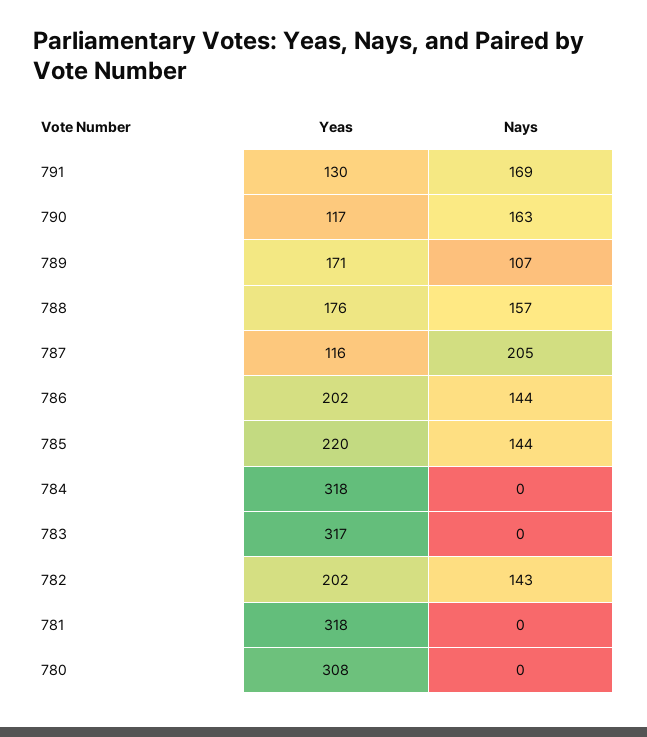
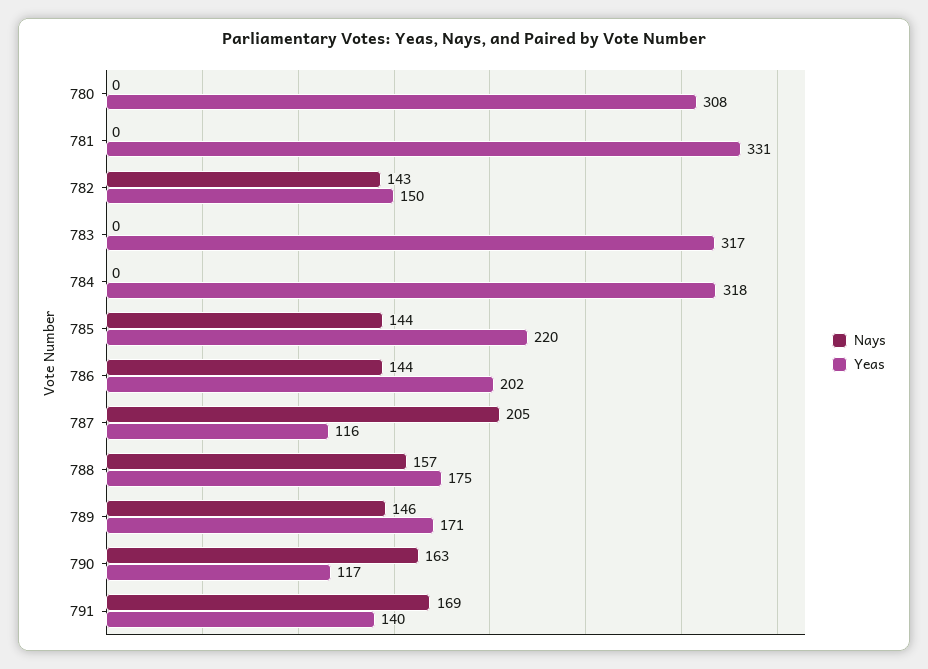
  {
    "Yeas": {
-     "791": 130,
+     "791": 140,
      "790": 117,
      "789": 171,
-     "788": 176,
+     "788": 175,
      "787": 116,
      "786": 202,
      "785": 220,
      "784": 318,
      "783": 317,
-     "782": 202,
+     "782": 150,
-     "781": 318,
+     "781": 331,
      "780": 308
    },
    "Nays": {
      "791": 169,
      "790": 163,
-     "789": 107,
+     "789": 146,
      "788": 157,
      "787": 205,
      "786": 144,
      "785": 144,
      "784": 0,
      "783": 0,
      "782": 143,
      "781": 0,
      "780": 0
    }
  }

